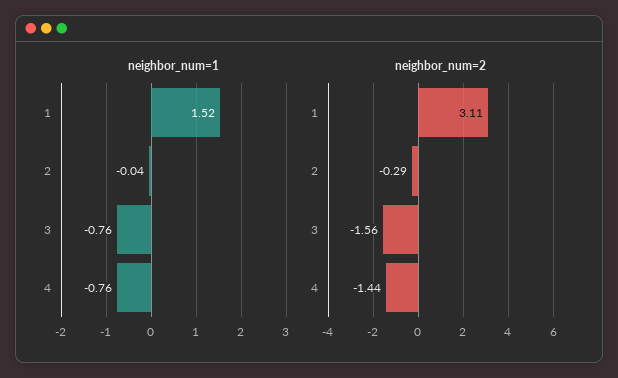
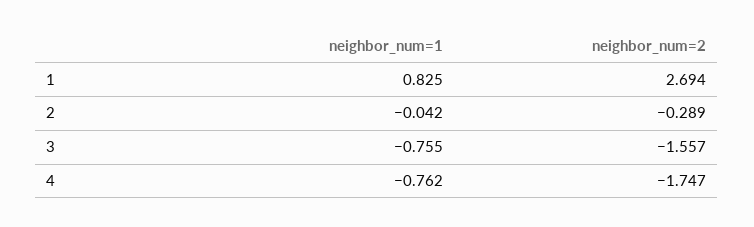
  {
    "neighbor_num=1": {
-     "1": 1.52,
+     "1": 0.825,
      "2": -0.042,
      "3": -0.755,
      "4": -0.762
    },
    "neighbor_num=2": {
-     "1": 3.11,
+     "1": 2.694,
      "2": -0.289,
      "3": -1.557,
-     "4": -1.44
+     "4": -1.747
    }
  }

